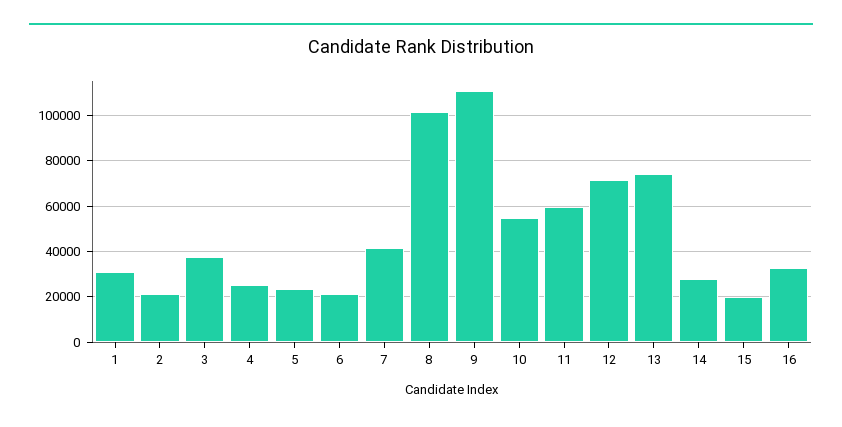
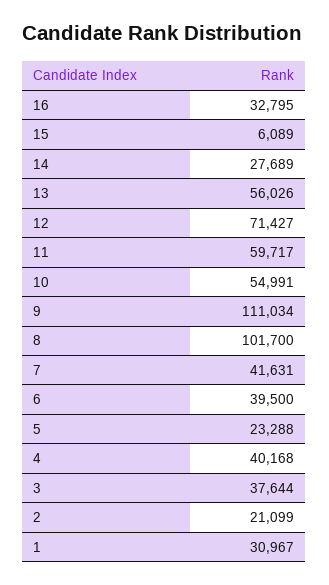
  {
    "1": 30967,
    "2": 21099,
    "3": 37644,
-   "4": 25000,
+   "4": 40168,
    "5": 23288,
-   "6": 20000,
+   "6": 39500,
    "7": 41631,
    "8": 101700,
    "9": 111034,
    "10": 54991,
    "11": 59717,
    "12": 71427,
-   "13": 75000,
+   "13": 56026,
    "14": 27689,
-   "15": 20000,
+   "15": 6089,
    "16": 32795
  }

